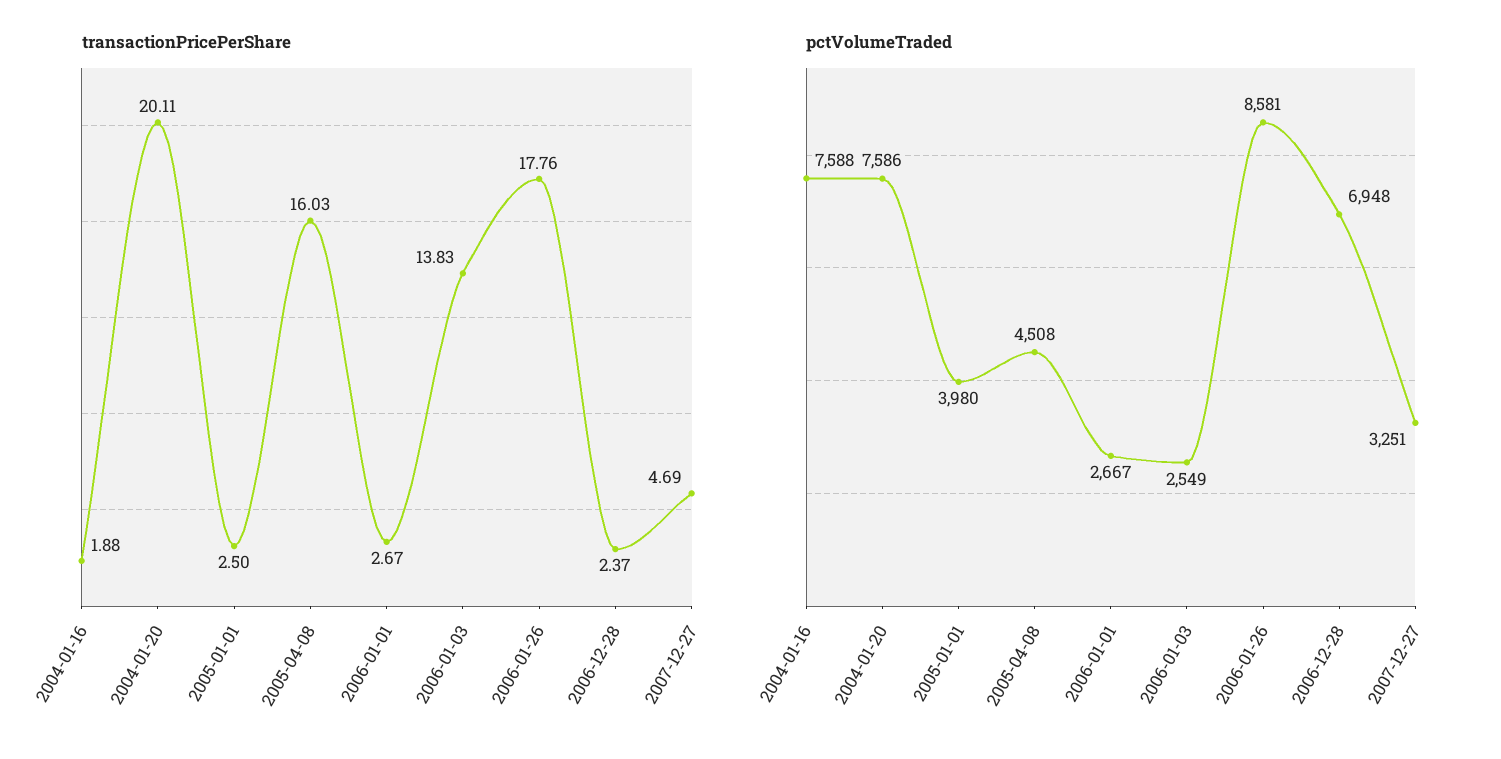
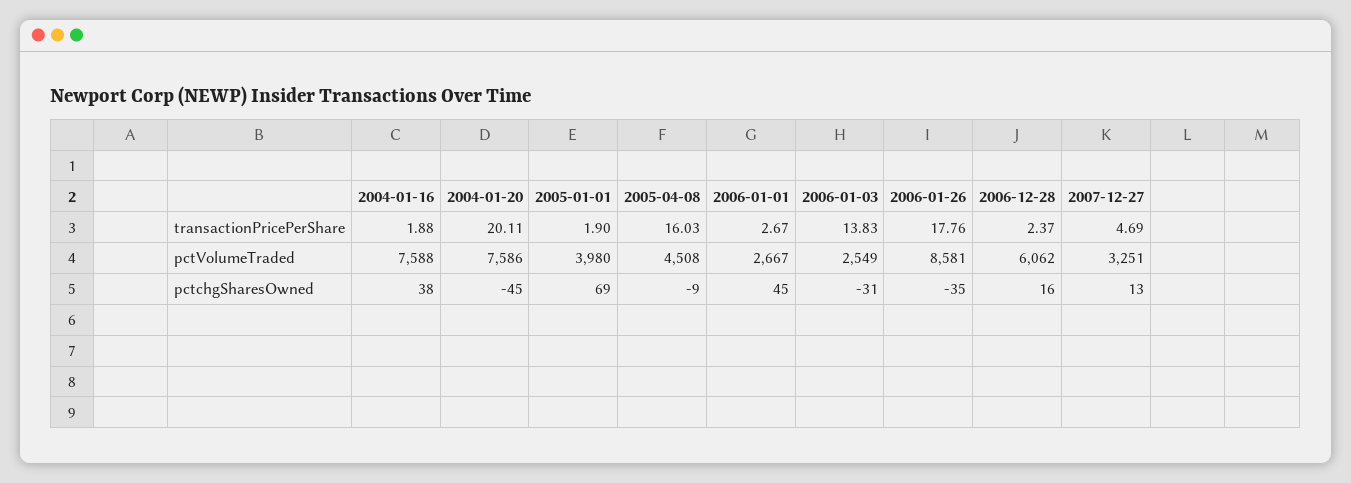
  {
    "transactionPricePerShare": {
      "2004-01-16": 1.88,
      "2004-01-20": 20.11,
-     "2005-01-01": 2.5,
+     "2005-01-01": 1.9,
      "2005-04-08": 16.03,
      "2006-01-01": 2.67,
      "2006-01-03": 13.83,
      "2006-01-26": 17.76,
      "2006-12-28": 2.37,
      "2007-12-27": 4.69
    },
    "pctVolumeTraded": {
      "2004-01-16": 7588,
      "2004-01-20": 7586,
      "2005-01-01": 3980,
      "2005-04-08": 4508,
      "2006-01-01": 2667,
      "2006-01-03": 2549,
      "2006-01-26": 8581,
-     "2006-12-28": 6948,
+     "2006-12-28": 6062,
      "2007-12-27": 3251
-   }
+   },
+   "pctchgSharesOwned": {
+     "2004-01-16": 38,
+     "2004-01-20": -45,
+     "2005-01-01": 69,
+     "2005-04-08": -9,
+     "2006-01-01": 45,
+     "2006-01-03": -31,
+     "2006-01-26": -35,
+     "2006-12-28": 16,
+     "2007-12-27": 13
+   }
  }

